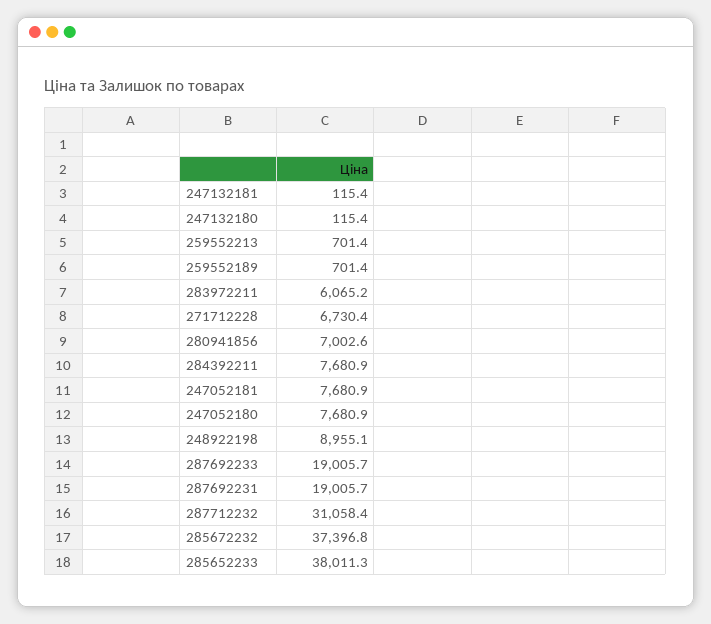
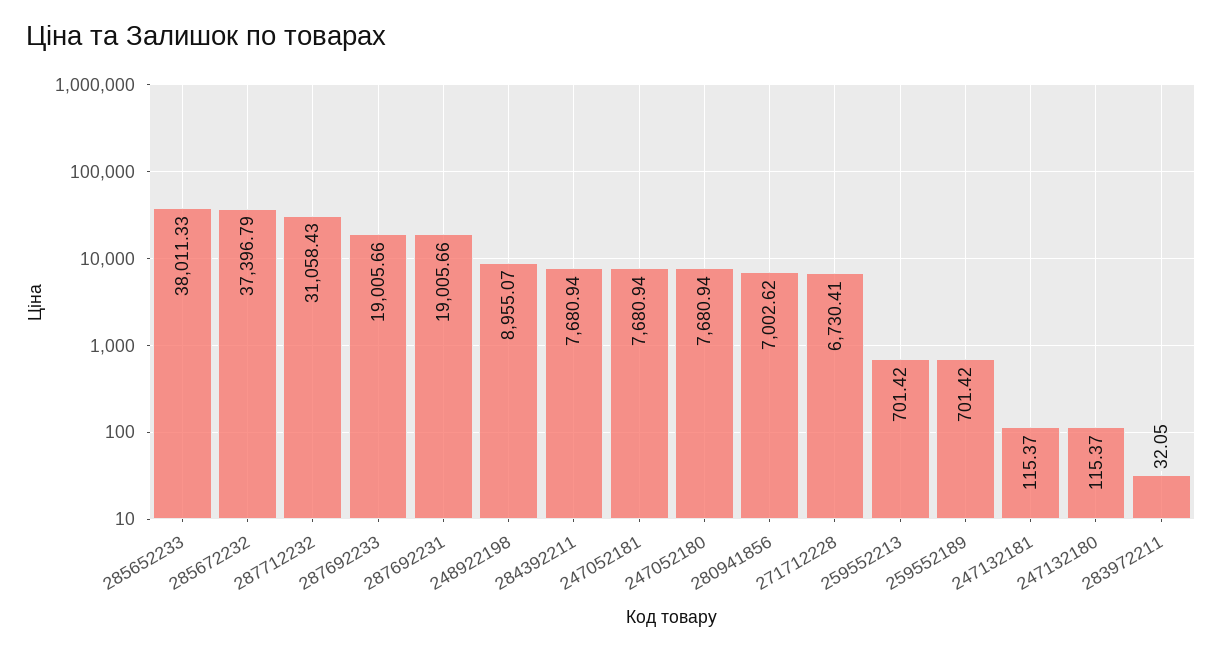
  {
    "247132181": 115.37,
    "247132180": 115.37,
    "259552213": 701.42,
    "259552189": 701.42,
-   "283972211": 6065.2,
+   "283972211": 32.05,
    "271712228": 6730.41,
    "280941856": 7002.62,
    "284392211": 7680.94,
    "247052181": 7680.94,
    "247052180": 7680.94,
    "248922198": 8955.07,
    "287692233": 19005.66,
    "287692231": 19005.66,
    "287712232": 31058.43,
    "285672232": 37396.79,
    "285652233": 38011.33
  }

